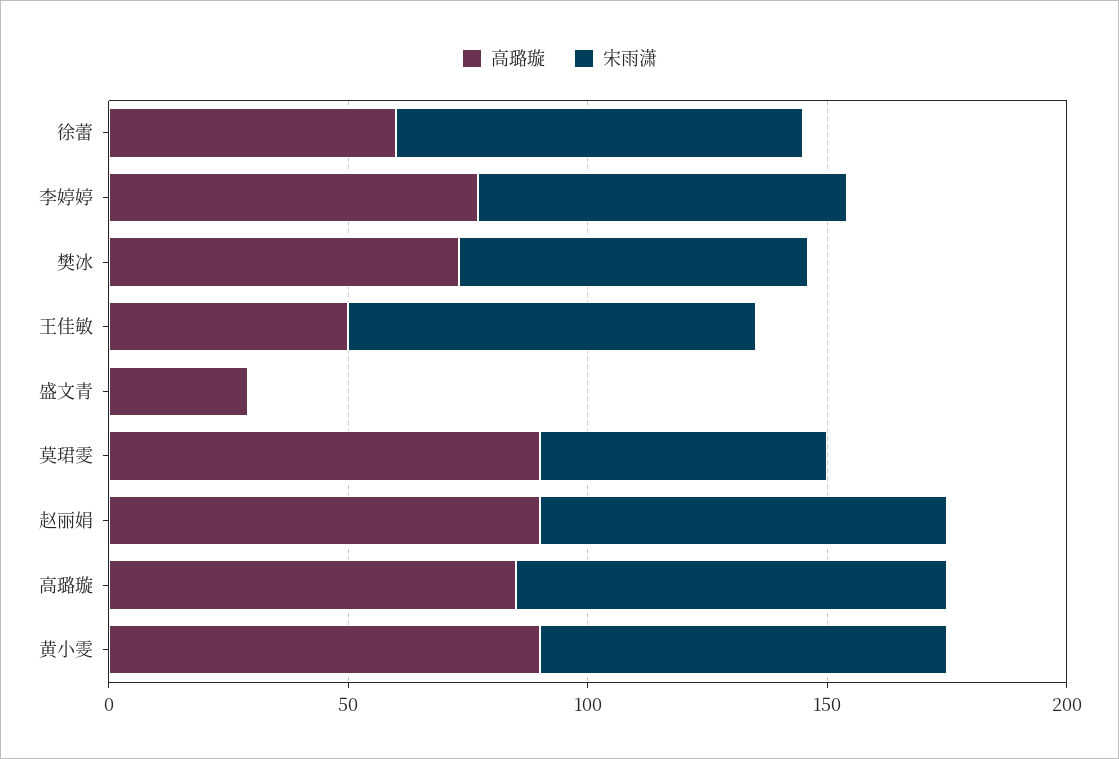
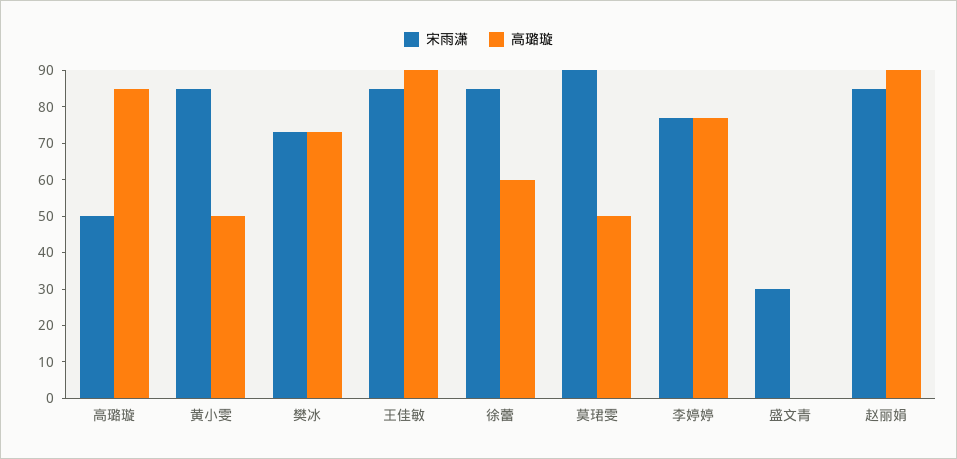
  {
    "高璐璇": {
      "徐蕾": 60,
      "李婷婷": 75,
      "樊冰": 75,
-     "王佳敏": 50,
+     "王佳敏": 90,
-     "盛文青": 30,
+     "盛文青": 0,
-     "莫珺雯": 90,
+     "莫珺雯": 50,
      "赵丽娟": 90,
      "高璐璇": 85,
-     "黄小雯": 90
+     "黄小雯": 50
    },
    "宋雨潇": {
      "徐蕾": 85,
      "李婷婷": 75,
      "樊冰": 75,
      "王佳敏": 85,
-     "盛文青": 0,
+     "盛文青": 30,
-     "莫珺雯": 60,
+     "莫珺雯": 90,
      "赵丽娟": 85,
-     "高璐璇": 90,
+     "高璐璇": 50,
      "黄小雯": 85
    }
  }

